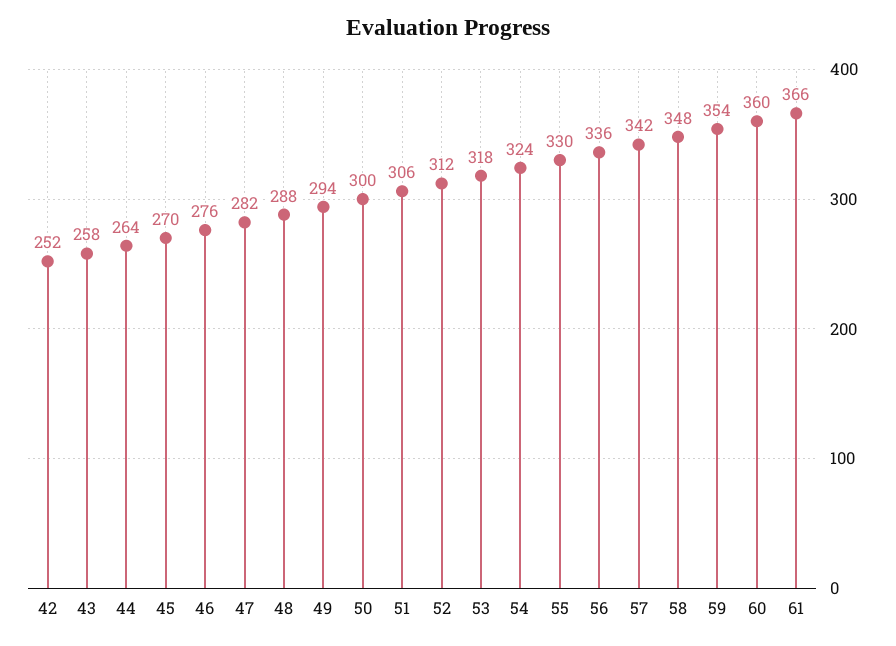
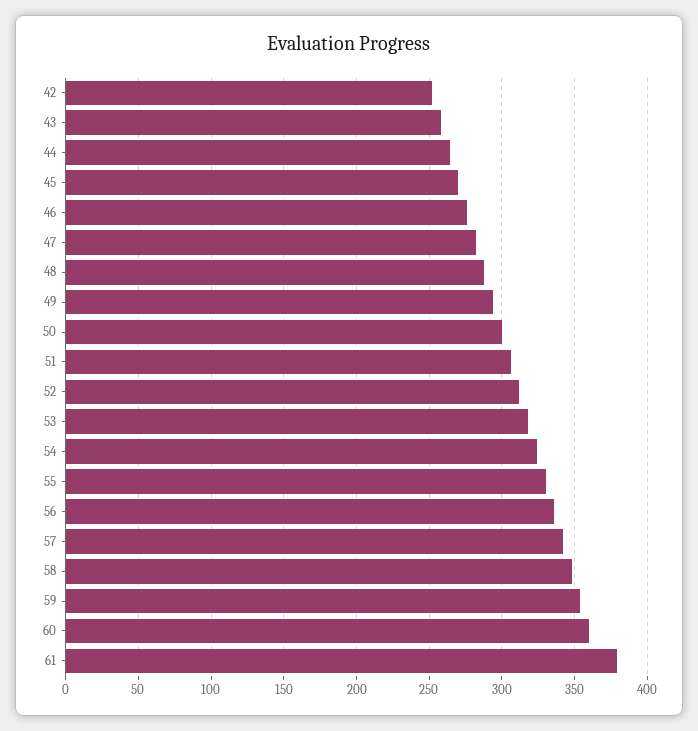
  {
    "42": 252,
    "43": 258,
    "44": 264,
    "45": 270,
    "46": 276,
    "47": 282,
    "48": 288,
    "49": 294,
    "50": 300,
    "51": 306,
    "52": 312,
    "53": 318,
    "54": 324,
    "55": 330,
    "56": 336,
    "57": 342,
    "58": 348,
    "59": 354,
    "60": 360,
-   "61": 366
+   "61": 380
  }

